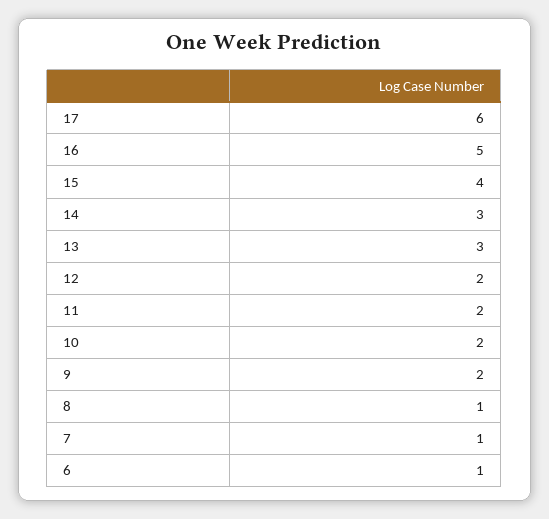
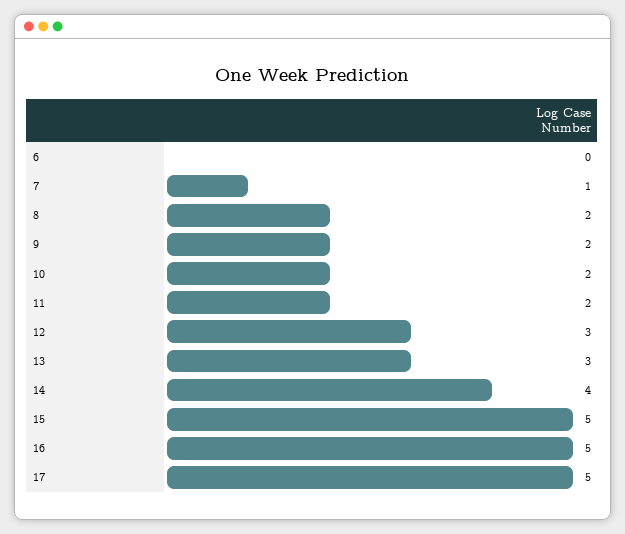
  {
-   "17": 6,
+   "17": 5,
    "16": 5,
-   "15": 4,
+   "15": 5,
-   "14": 3,
+   "14": 4,
    "13": 3,
-   "12": 2,
+   "12": 3,
    "11": 2,
    "10": 2,
    "9": 2,
-   "8": 1,
+   "8": 2,
    "7": 1,
-   "6": 1
+   "6": 0
  }

